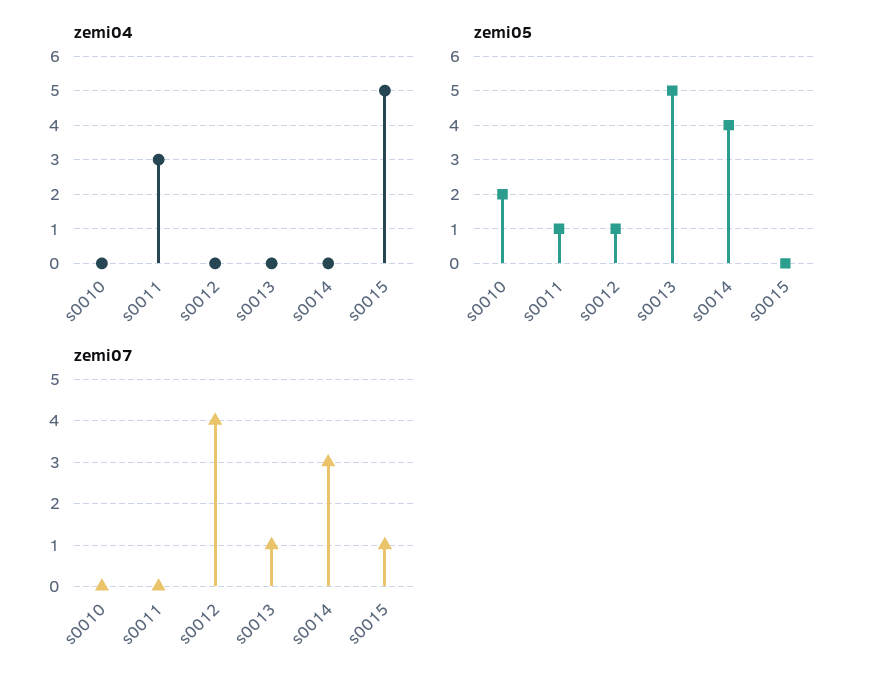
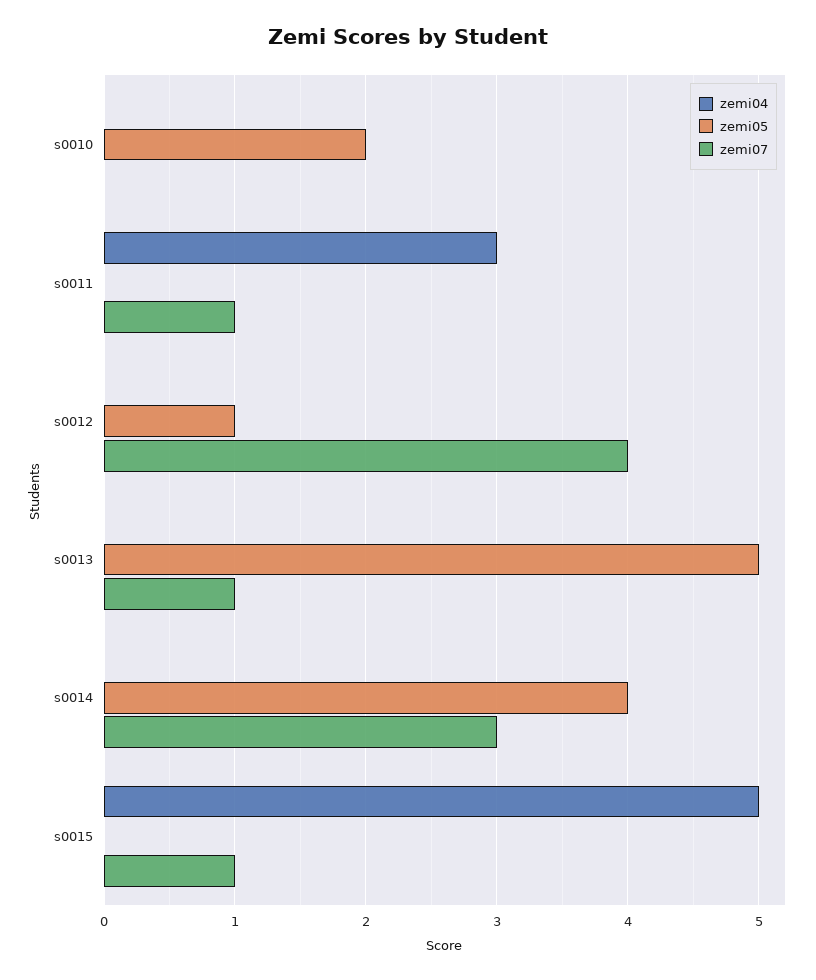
  {
    "zemi04": {
      "s0010": 0,
      "s0011": 3,
      "s0012": 0,
      "s0013": 0,
      "s0014": 0,
      "s0015": 5
    },
    "zemi05": {
      "s0010": 2,
-     "s0011": 1,
+     "s0011": 0,
      "s0012": 1,
      "s0013": 5,
      "s0014": 4,
      "s0015": 0
    },
    "zemi07": {
      "s0010": 0,
-     "s0011": 0,
+     "s0011": 1,
      "s0012": 4,
      "s0013": 1,
      "s0014": 3,
      "s0015": 1
    }
  }

